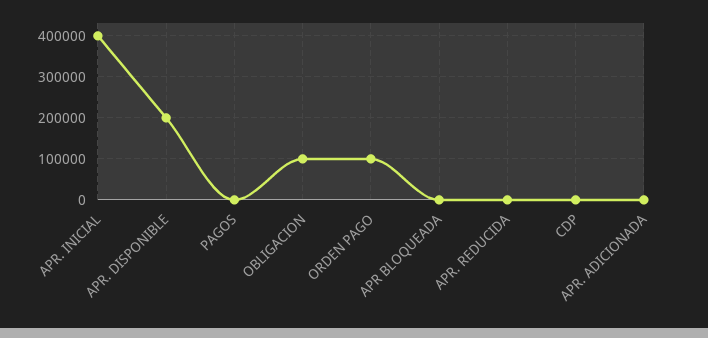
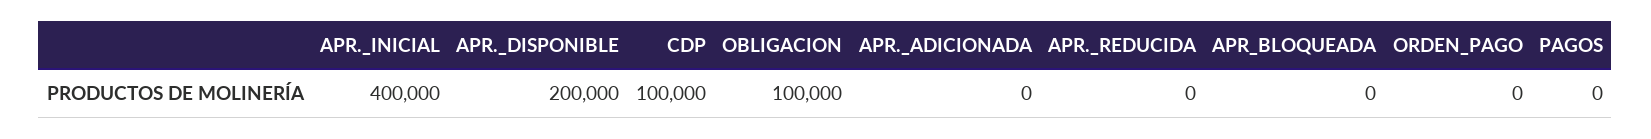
  {
    "APR. INICIAL": 400000,
    "APR. DISPONIBLE": 200000,
    "PAGOS": 0,
    "OBLIGACION": 100000,
-   "ORDEN PAGO": 100000,
+   "ORDEN PAGO": 0,
    "APR BLOQUEADA": 0,
    "APR. REDUCIDA": 0,
-   "CDP": 0,
+   "CDP": 100000,
    "APR. ADICIONADA": 0
  }

